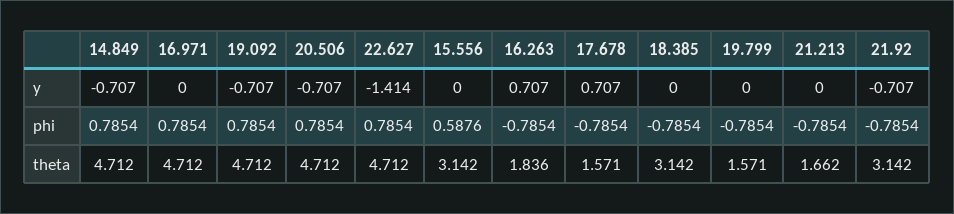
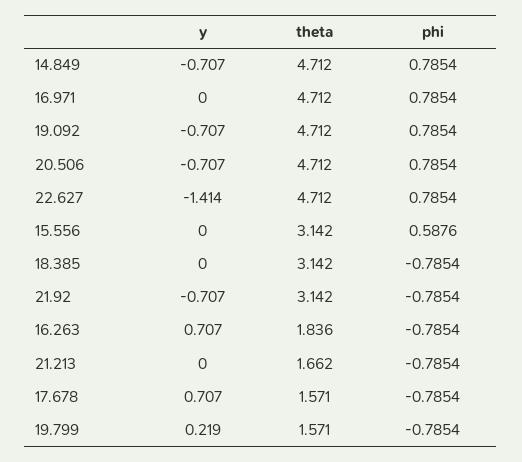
  {
    "14.849": {
      "y": -0.707,
      "phi": 0.7854,
      "theta": 4.712
    },
    "16.971": {
      "y": 0,
      "phi": 0.7854,
      "theta": 4.712
    },
    "19.092": {
      "y": -0.707,
      "phi": 0.7854,
      "theta": 4.712
    },
    "20.506": {
      "y": -0.707,
      "phi": 0.7854,
      "theta": 4.712
    },
    "22.627": {
      "y": -1.414,
      "phi": 0.7854,
      "theta": 4.712
    },
    "15.556": {
      "y": 0,
      "phi": 0.5876,
      "theta": 3.142
    },
    "16.263": {
      "y": 0.707,
      "phi": -0.7854,
      "theta": 1.836
    },
    "17.678": {
      "y": 0.707,
      "phi": -0.7854,
      "theta": 1.571
    },
    "18.385": {
      "y": 0,
      "phi": -0.7854,
      "theta": 3.142
    },
    "19.799": {
-     "y": 0,
+     "y": 0.219,
      "phi": -0.7854,
      "theta": 1.571
    },
    "21.213": {
      "y": 0,
      "phi": -0.7854,
      "theta": 1.662
    },
    "21.92": {
      "y": -0.707,
      "phi": -0.7854,
      "theta": 3.142
    }
  }

